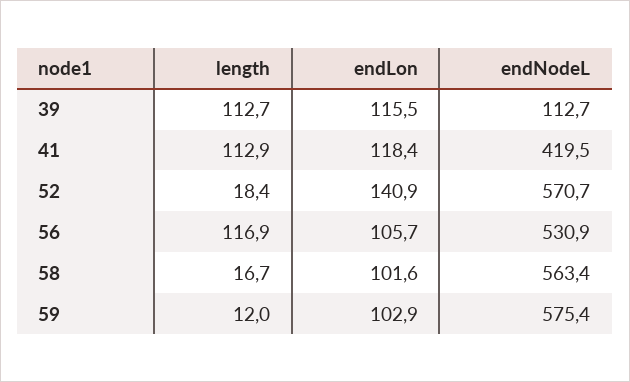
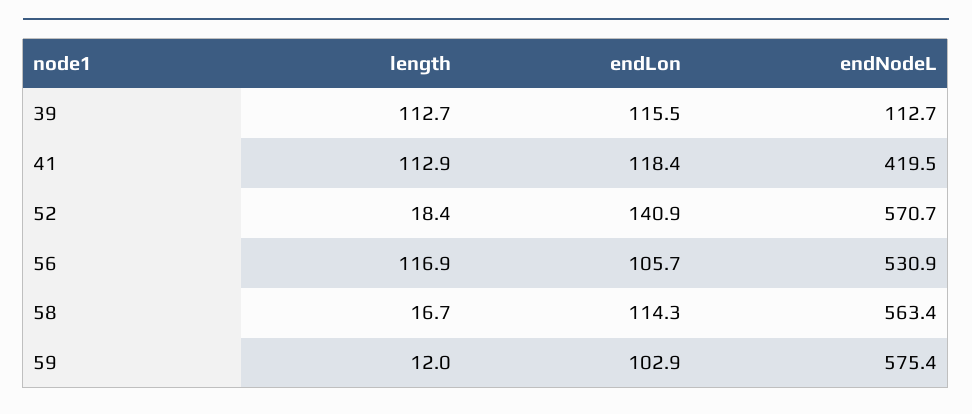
  {
    "length": {
      "39": 112.7,
      "41": 112.9,
      "52": 18.4,
      "56": 116.9,
      "58": 16.7,
      "59": 12
    },
    "endLon": {
      "39": 115.5,
      "41": 118.4,
      "52": 140.9,
      "56": 105.7,
-     "58": 101.6,
+     "58": 114.3,
      "59": 102.9
    },
    "endNodeL": {
      "39": 112.7,
      "41": 419.5,
      "52": 570.7,
      "56": 530.9,
      "58": 563.4,
      "59": 575.4
    }
  }

